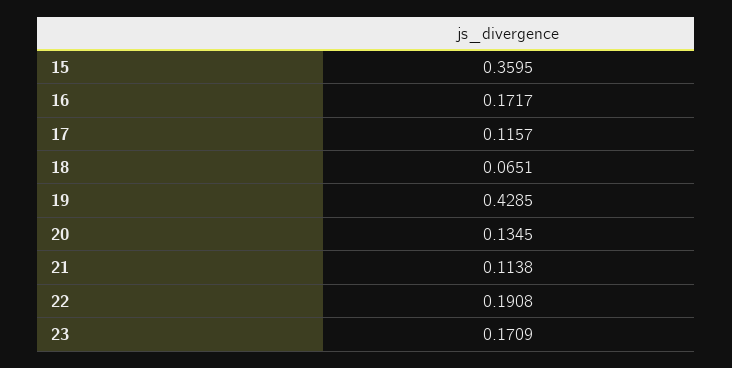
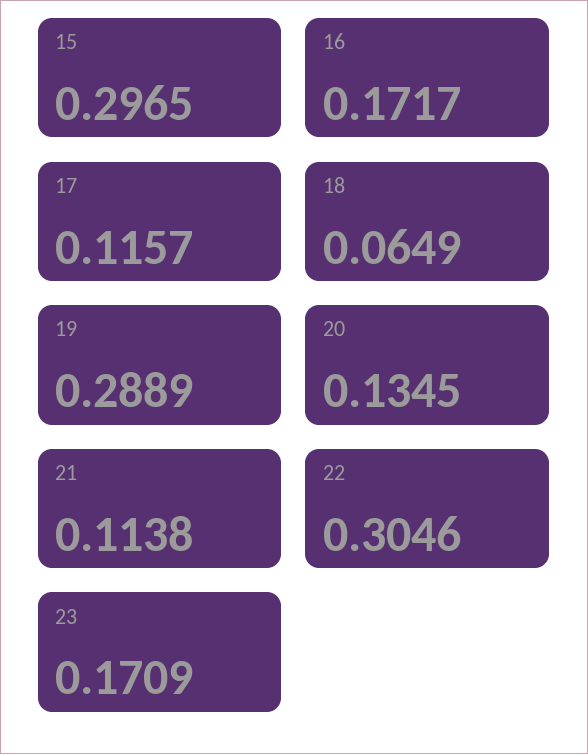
  {
-   "15": 0.3595,
+   "15": 0.2965,
    "16": 0.1717,
    "17": 0.1157,
-   "18": 0.0651,
+   "18": 0.0649,
-   "19": 0.4285,
+   "19": 0.2889,
    "20": 0.1345,
    "21": 0.1138,
-   "22": 0.1908,
+   "22": 0.3046,
    "23": 0.1709
  }

